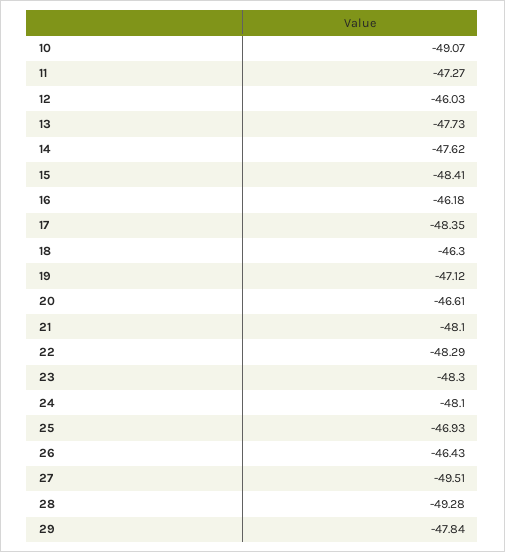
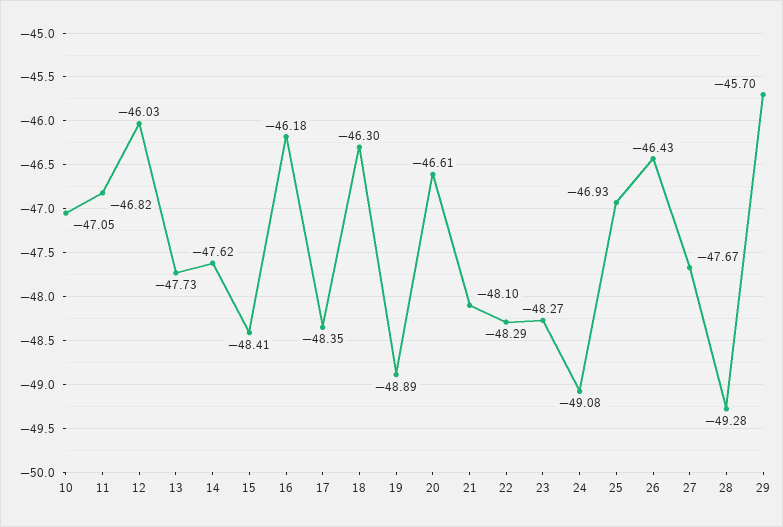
  {
-   "10": -49.07,
+   "10": -47.05,
-   "11": -47.27,
+   "11": -46.82,
    "12": -46.03,
    "13": -47.73,
    "14": -47.62,
    "15": -48.41,
    "16": -46.18,
    "17": -48.35,
    "18": -46.3,
-   "19": -47.12,
+   "19": -48.89,
    "20": -46.61,
    "21": -48.1,
    "22": -48.29,
-   "23": -48.3,
+   "23": -48.27,
-   "24": -48.1,
+   "24": -49.08,
    "25": -46.93,
    "26": -46.43,
-   "27": -49.51,
+   "27": -47.67,
    "28": -49.28,
-   "29": -47.84
+   "29": -45.7
  }

